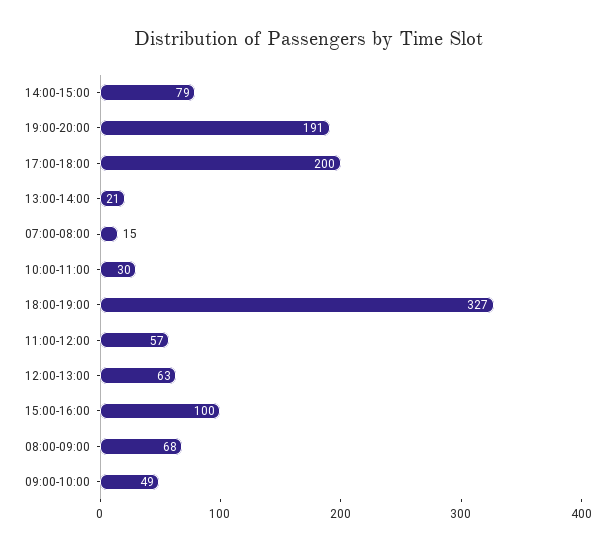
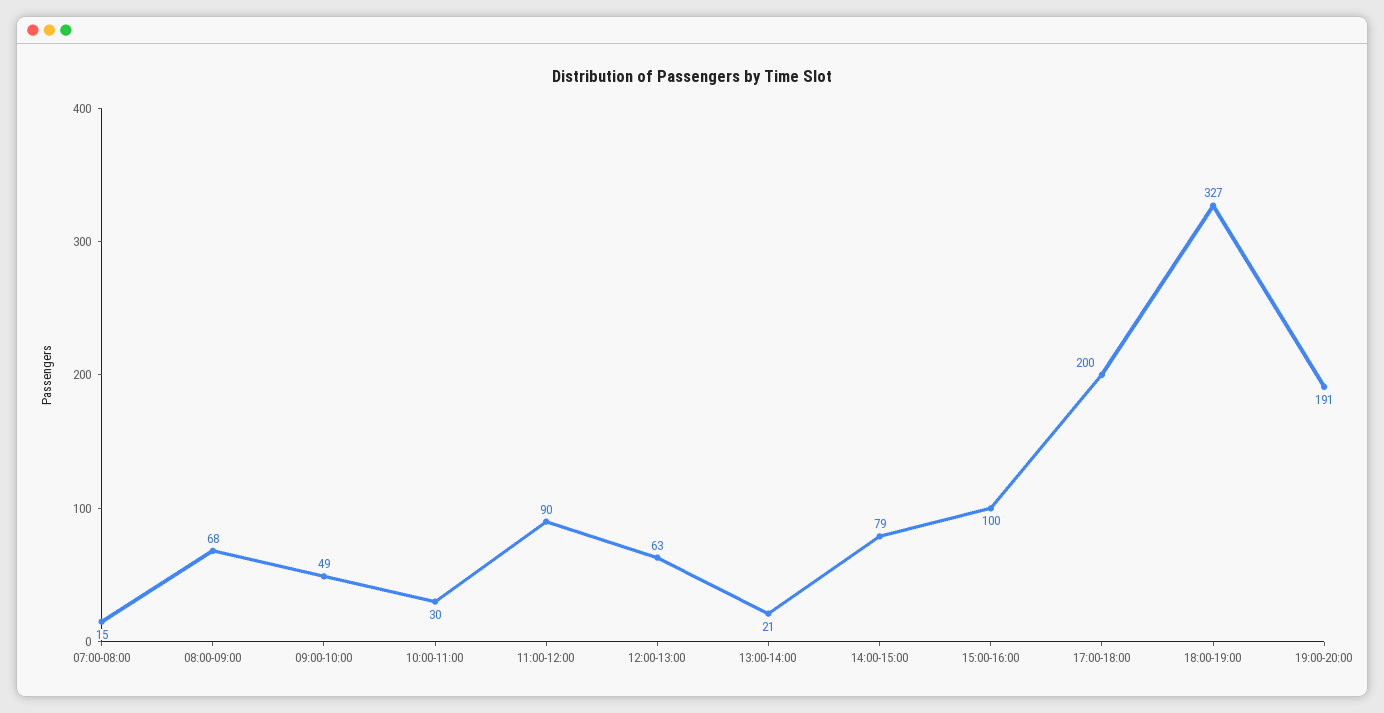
  {
    "14:00-15:00": 79,
    "19:00-20:00": 191,
    "17:00-18:00": 200,
    "13:00-14:00": 21,
    "07:00-08:00": 15,
    "10:00-11:00": 30,
    "18:00-19:00": 327,
-   "11:00-12:00": 57,
+   "11:00-12:00": 90,
    "12:00-13:00": 63,
    "15:00-16:00": 100,
    "08:00-09:00": 68,
    "09:00-10:00": 49
  }

